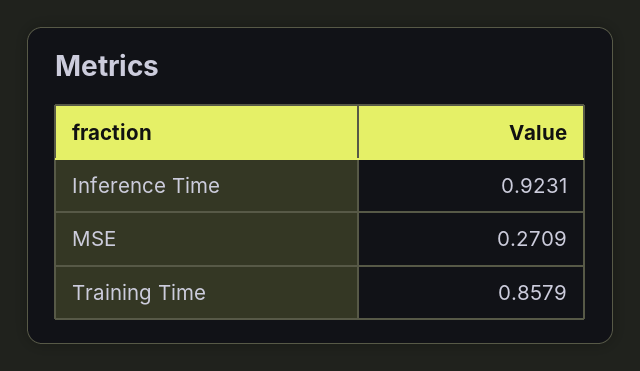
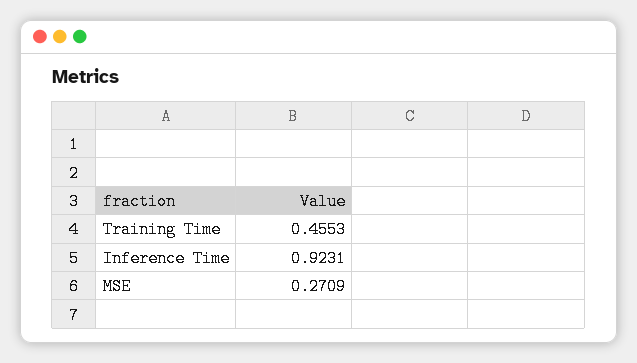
  {
    "Inference Time": 0.9231,
    "MSE": 0.2709,
-   "Training Time": 0.8579
+   "Training Time": 0.4553
  }

